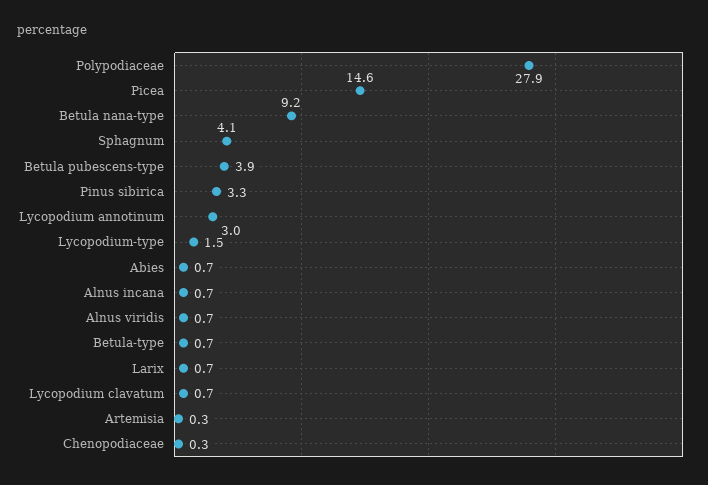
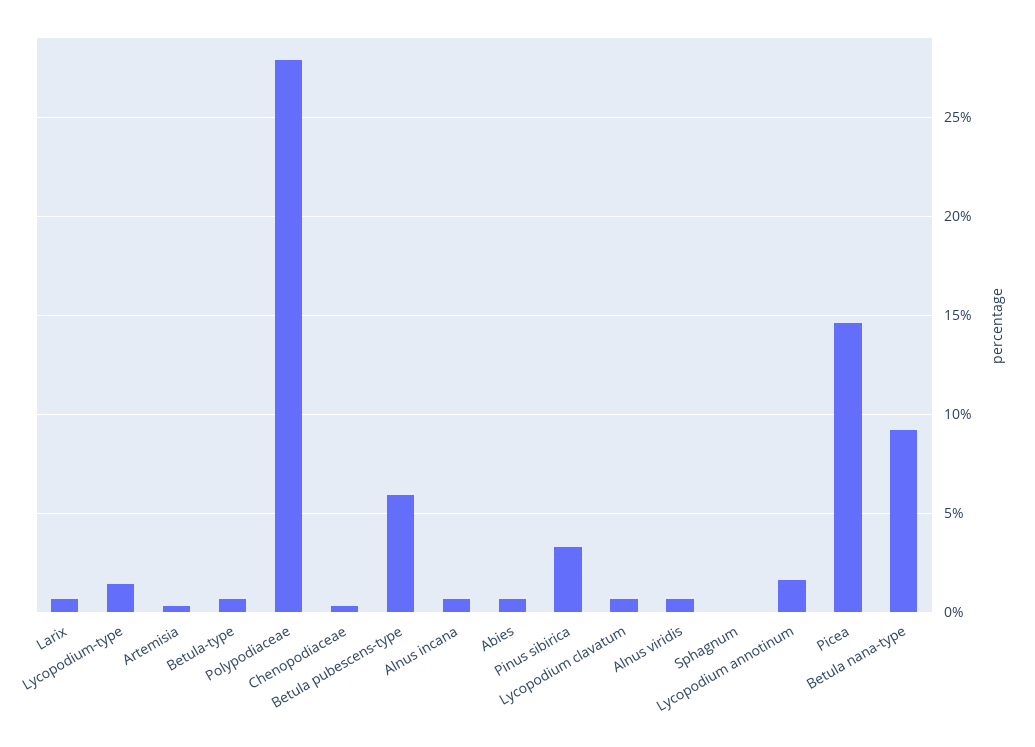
  {
    "Polypodiaceae": 27.9,
    "Picea": 14.6,
    "Betula nana-type": 9.2,
-   "Sphagnum": 4.1,
+   "Sphagnum": 0,
-   "Betula pubescens-type": 3.9,
+   "Betula pubescens-type": 6,
    "Pinus sibirica": 3.3,
-   "Lycopodium annotinum": 3,
+   "Lycopodium annotinum": 1.5,
    "Lycopodium-type": 1.5,
    "Abies": 0.7,
    "Alnus incana": 0.7,
    "Alnus viridis": 0.7,
    "Betula-type": 0.7,
    "Larix": 0.7,
    "Lycopodium clavatum": 0.7,
    "Artemisia": 0.3,
    "Chenopodiaceae": 0.3
  }

